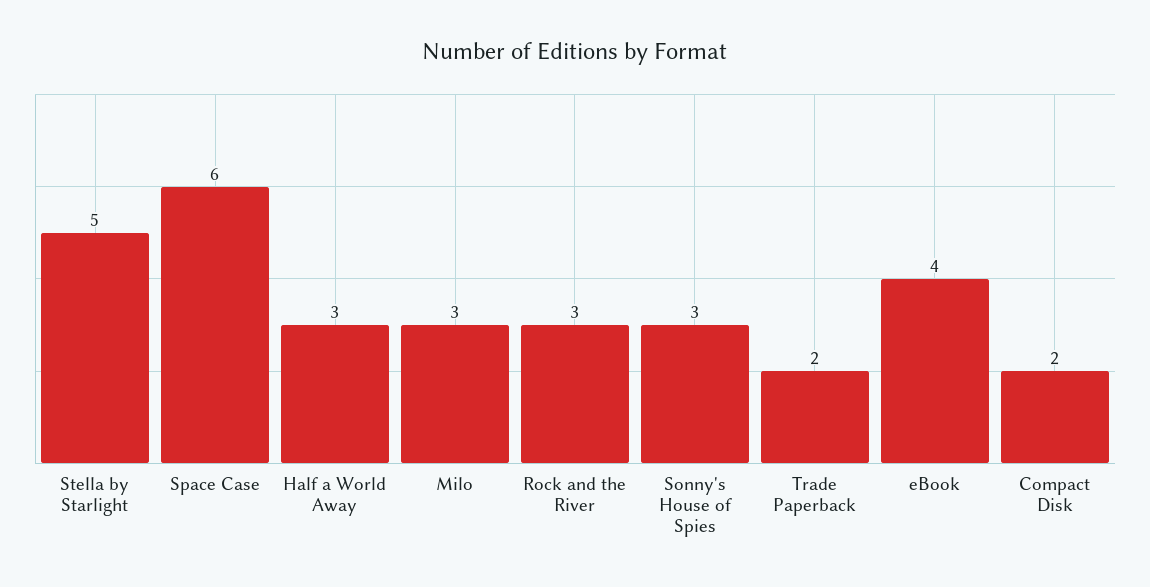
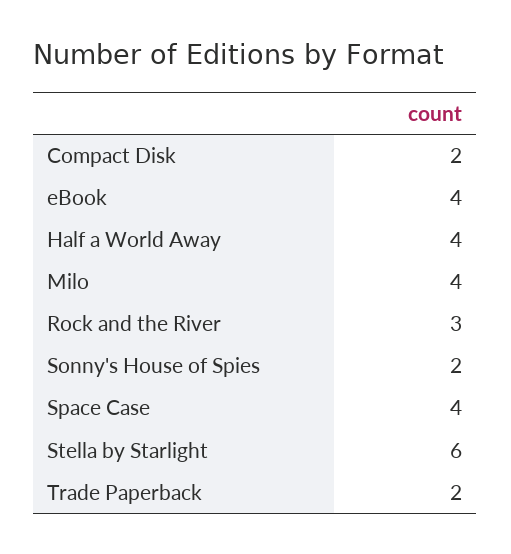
  {
-   "Stella by Starlight": 5,
+   "Stella by Starlight": 6,
-   "Space Case": 6,
+   "Space Case": 4,
-   "Half a World Away": 3,
+   "Half a World Away": 4,
-   "Milo": 3,
+   "Milo": 4,
    "Rock and the River": 3,
-   "Sonny's House of Spies": 3,
+   "Sonny's House of Spies": 2,
    "Trade Paperback": 2,
    "eBook": 4,
    "Compact Disk": 2
  }

